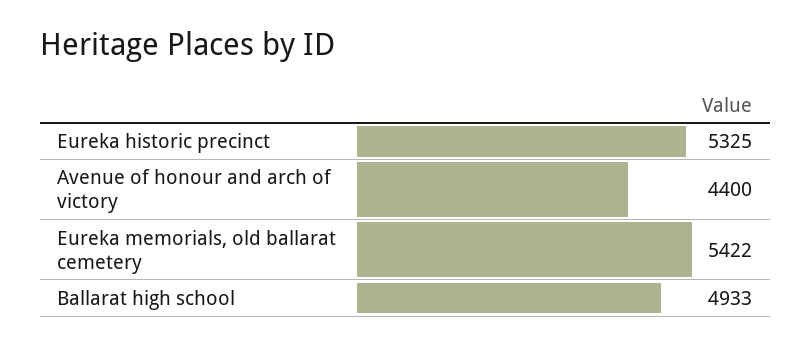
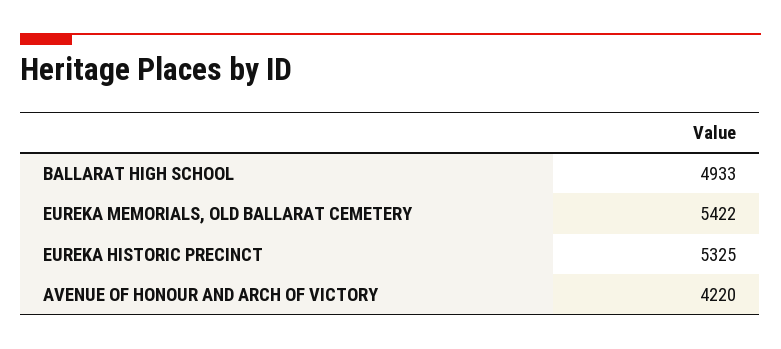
  {
    "Eureka historic precinct": 5325,
-   "Avenue of honour and arch of victory": 4400,
+   "Avenue of honour and arch of victory": 4220,
    "Eureka memorials, old ballarat cemetery": 5422,
    "Ballarat high school": 4933
  }

